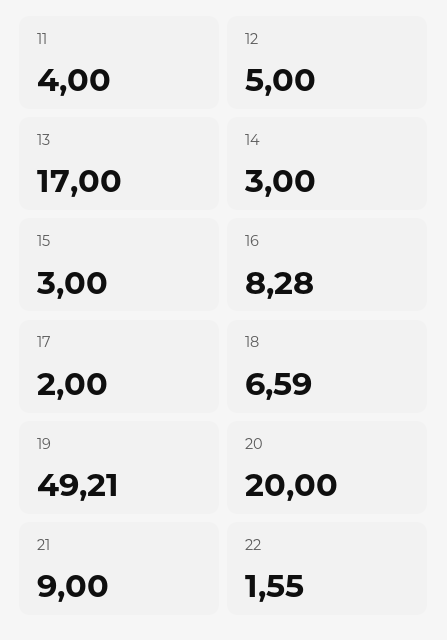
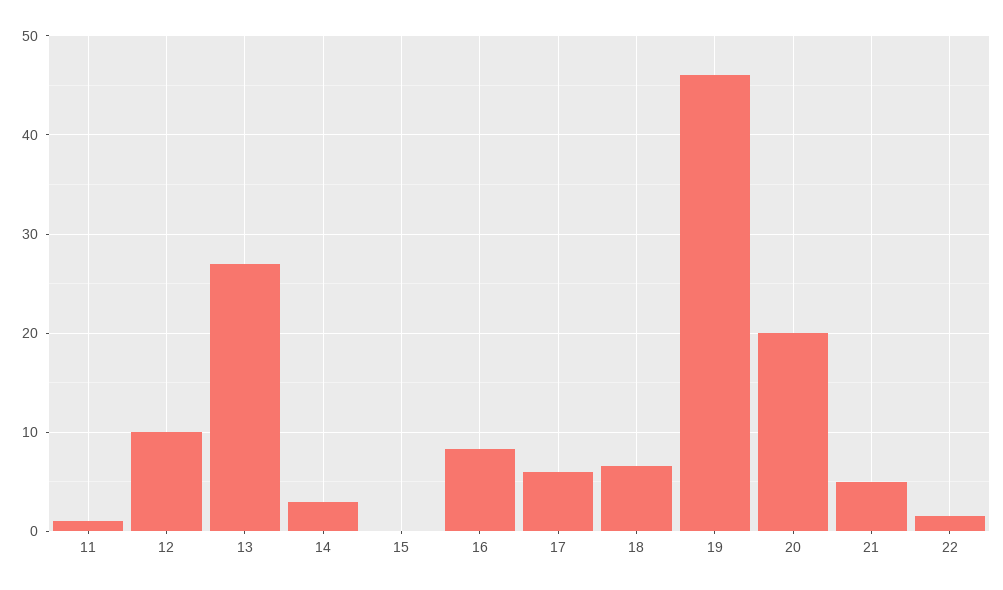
  {
-   "11": 4,
+   "11": 1,
-   "12": 5,
+   "12": 10,
-   "13": 17,
+   "13": 27,
    "14": 3,
-   "15": 3,
+   "15": 0,
    "16": 8.28,
-   "17": 2,
+   "17": 6,
    "18": 6.59,
-   "19": 49.21,
+   "19": 46,
    "20": 20,
-   "21": 9,
+   "21": 5,
    "22": 1.55
  }

